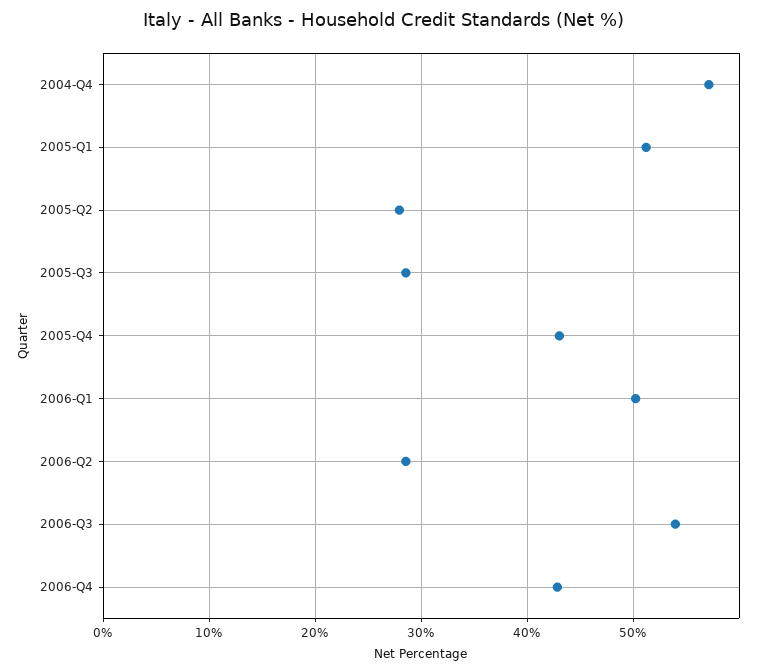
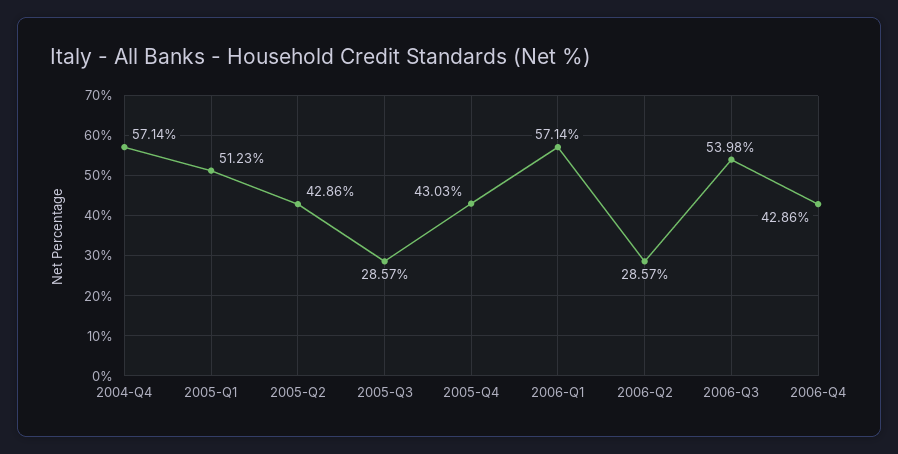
  {
    "2004-Q4": 57.14,
    "2005-Q1": 51.23,
-   "2005-Q2": 28,
+   "2005-Q2": 42.86,
    "2005-Q3": 28.57,
    "2005-Q4": 43.03,
-   "2006-Q1": 50,
+   "2006-Q1": 57.14,
    "2006-Q2": 28.57,
    "2006-Q3": 53.98,
    "2006-Q4": 42.86
  }

